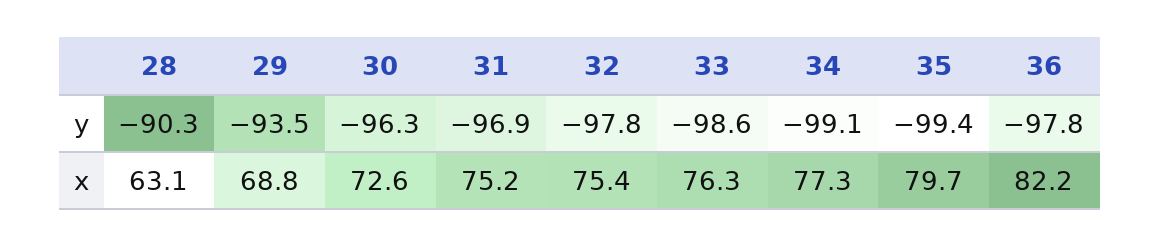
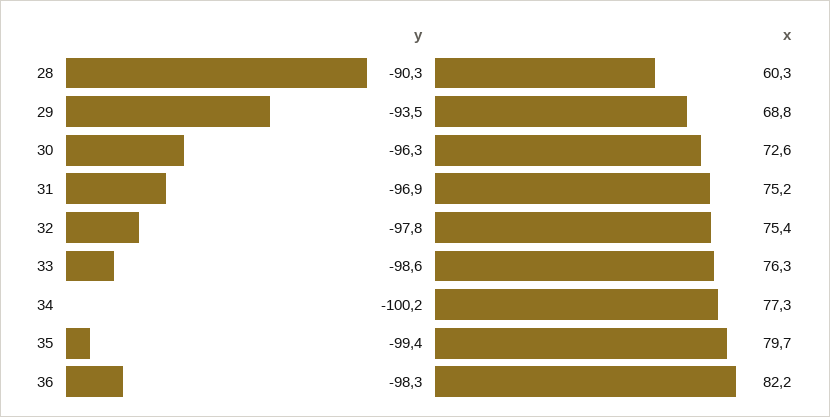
  {
    "28": {
      "y": -90.3,
-     "x": 63.1
+     "x": 60.3
    },
    "29": {
      "y": -93.5,
      "x": 68.8
    },
    "30": {
      "y": -96.3,
      "x": 72.6
    },
    "31": {
      "y": -96.9,
      "x": 75.2
    },
    "32": {
      "y": -97.8,
      "x": 75.4
    },
    "33": {
      "y": -98.6,
      "x": 76.3
    },
    "34": {
-     "y": -99.1,
+     "y": -100.2,
      "x": 77.3
    },
    "35": {
      "y": -99.4,
      "x": 79.7
    },
    "36": {
-     "y": -97.8,
+     "y": -98.3,
      "x": 82.2
    }
  }

